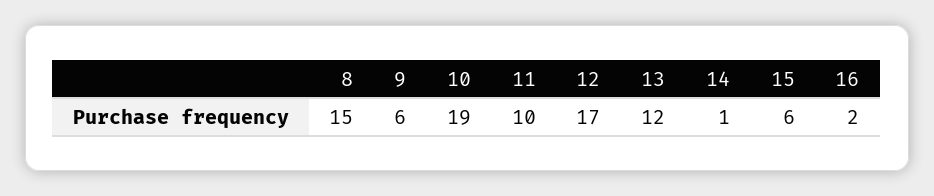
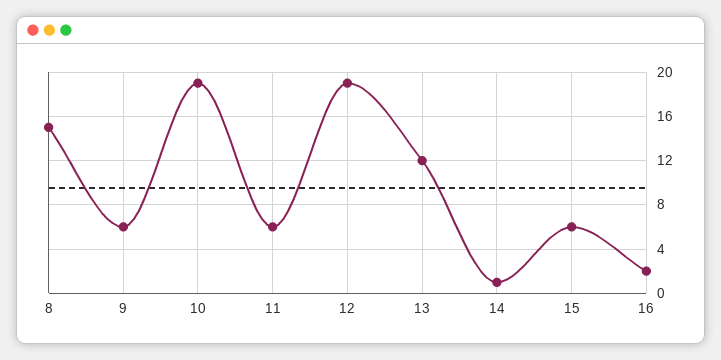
  {
    "8": 15,
    "9": 6,
    "10": 19,
-   "11": 10,
+   "11": 6,
-   "12": 17,
+   "12": 19,
    "13": 12,
    "14": 1,
    "15": 6,
    "16": 2
  }

